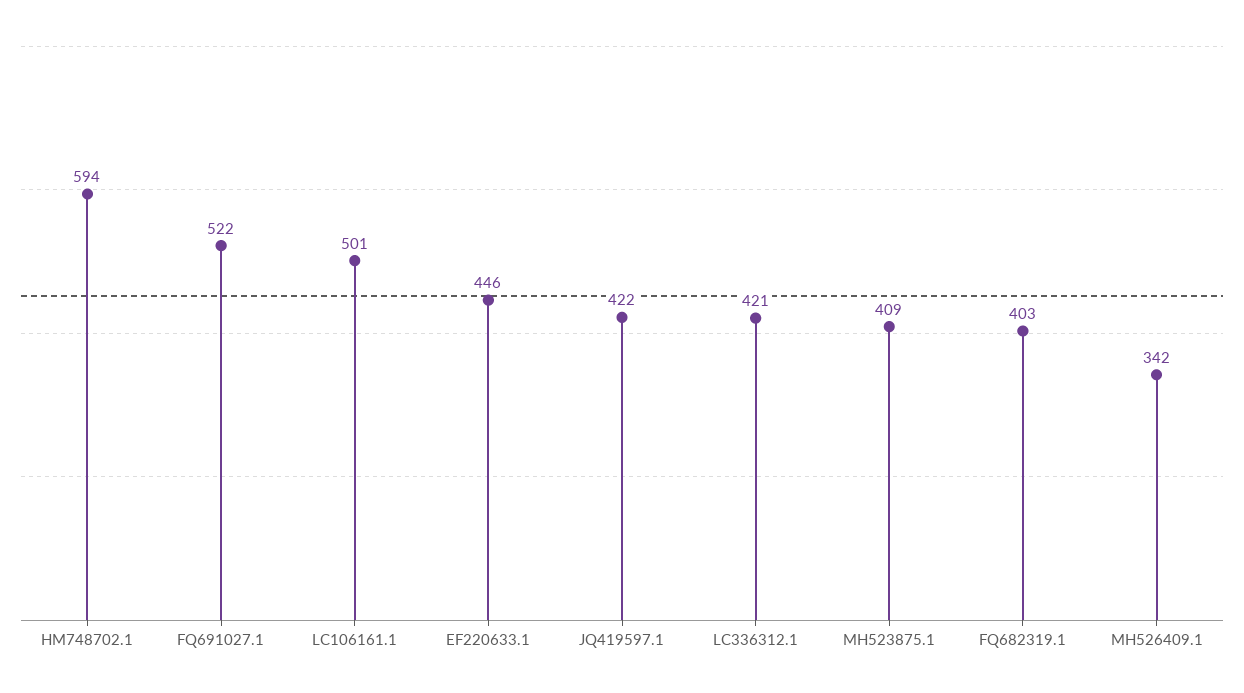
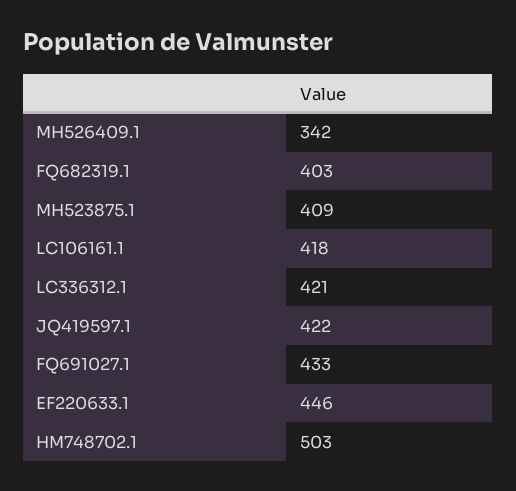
  {
-   "HM748702.1": 594,
+   "HM748702.1": 503,
-   "FQ691027.1": 522,
+   "FQ691027.1": 433,
-   "LC106161.1": 501,
+   "LC106161.1": 418,
    "EF220633.1": 446,
    "JQ419597.1": 422,
    "LC336312.1": 421,
    "MH523875.1": 409,
    "FQ682319.1": 403,
    "MH526409.1": 342
  }

